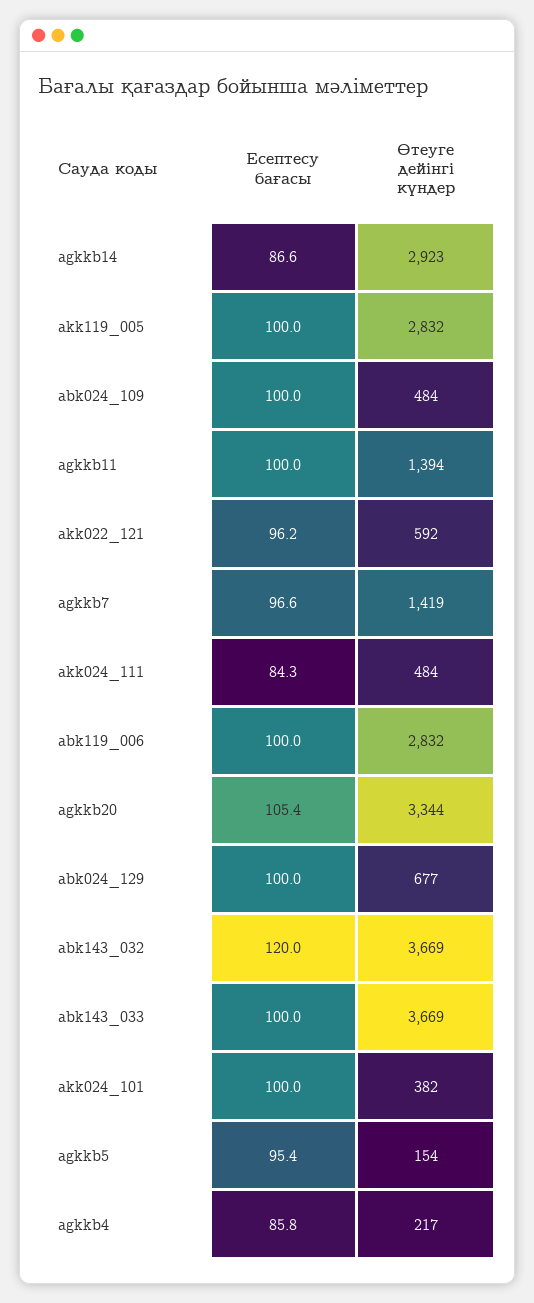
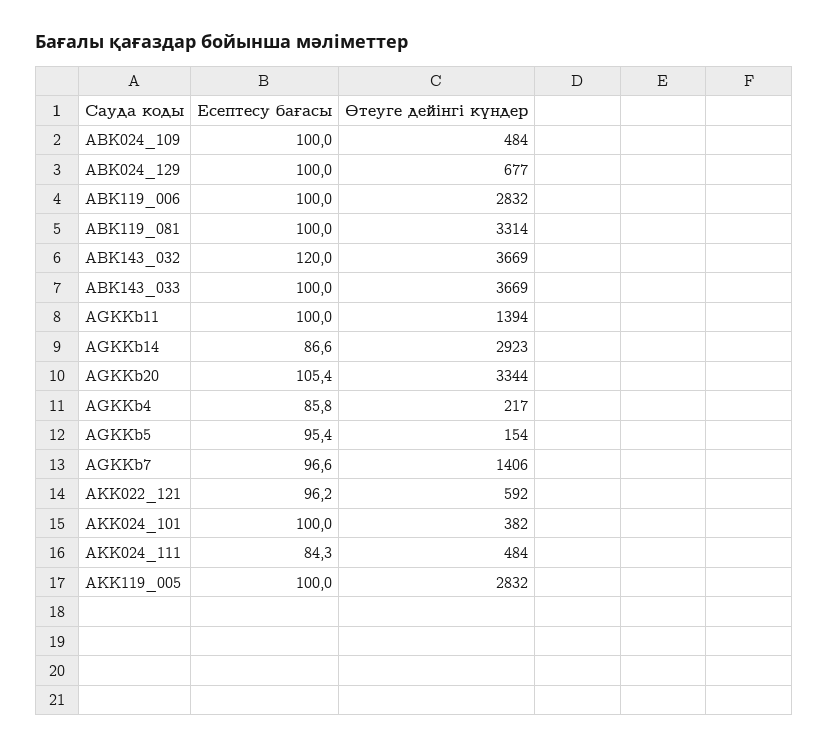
  {
    "Есептесу бағасы": {
      "agkkb14": 86.6,
      "akk119_005": 100,
      "abk024_109": 100,
      "agkkb11": 100,
      "akk022_121": 96.2,
      "agkkb7": 96.6,
      "akk024_111": 84.3,
      "abk119_006": 100,
      "agkkb20": 105.4,
      "abk024_129": 100,
      "abk143_032": 120,
      "abk143_033": 100,
      "akk024_101": 100,
      "agkkb5": 95.4,
-     "agkkb4": 85.8
+     "agkkb4": 85.8,
+     "ABK119_081": 100
    },
    "Өтеуге дейінгі күндер": {
      "agkkb14": 2923,
      "akk119_005": 2832,
      "abk024_109": 484,
      "agkkb11": 1394,
      "akk022_121": 592,
-     "agkkb7": 1419,
+     "agkkb7": 1406,
      "akk024_111": 484,
      "abk119_006": 2832,
      "agkkb20": 3344,
      "abk024_129": 677,
      "abk143_032": 3669,
      "abk143_033": 3669,
      "akk024_101": 382,
      "agkkb5": 154,
-     "agkkb4": 217
+     "agkkb4": 217,
+     "ABK119_081": 3314
    }
  }

